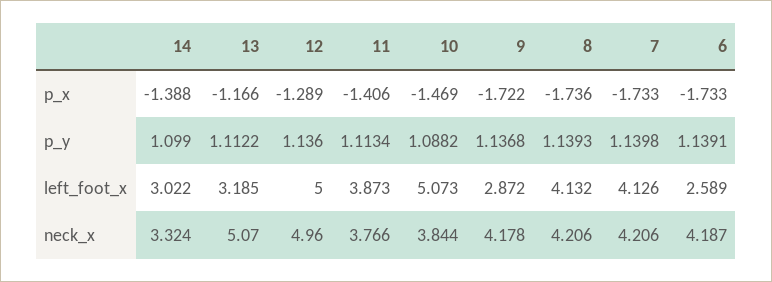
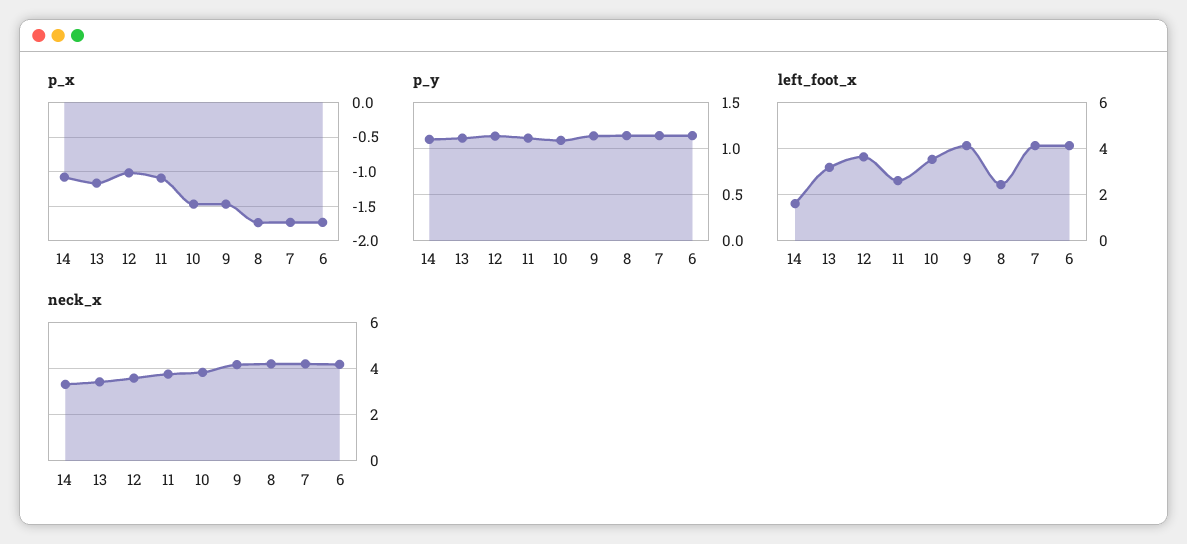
  {
    "p_x": {
-     "14": -1.388,
+     "14": -1.1,
      "13": -1.166,
-     "12": -1.289,
+     "12": -1,
-     "11": -1.406,
+     "11": -1.1,
      "10": -1.469,
-     "9": -1.722,
+     "9": -1.5,
      "8": -1.736,
      "7": -1.733,
      "6": -1.733
    },
    "p_y": {
      "14": 1.099,
      "13": 1.1122,
      "12": 1.136,
      "11": 1.1134,
      "10": 1.0882,
      "9": 1.1368,
      "8": 1.1393,
      "7": 1.1398,
      "6": 1.1391
    },
    "left_foot_x": {
-     "14": 3.022,
+     "14": 1.5,
      "13": 3.185,
-     "12": 5,
+     "12": 3.5,
-     "11": 3.873,
+     "11": 2.5,
-     "10": 5.073,
+     "10": 3.5,
-     "9": 2.872,
+     "9": 4,
-     "8": 4.132,
+     "8": 2.5,
      "7": 4.126,
-     "6": 2.589
+     "6": 4
    },
    "neck_x": {
      "14": 3.324,
-     "13": 5.07,
+     "13": 3.5,
-     "12": 4.96,
+     "12": 3.5,
      "11": 3.766,
      "10": 3.844,
      "9": 4.178,
      "8": 4.206,
      "7": 4.206,
      "6": 4.187
    }
  }

